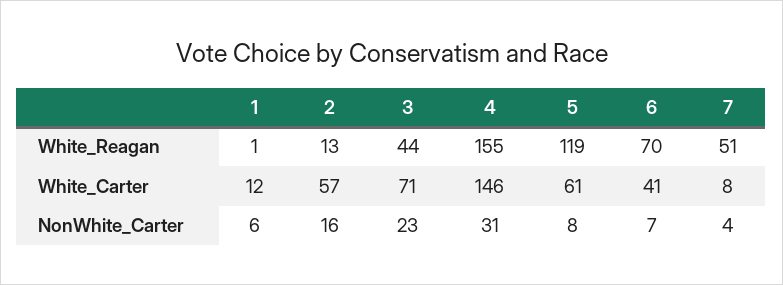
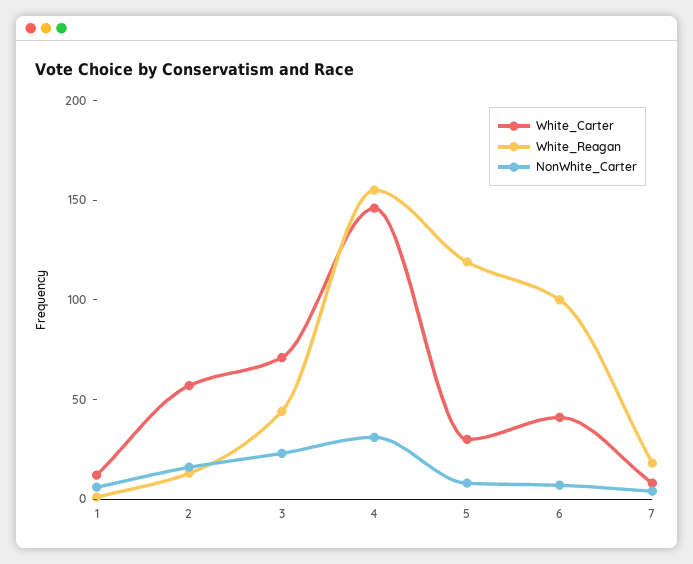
  {
    "White_Reagan": {
      "1": 1,
      "2": 13,
      "3": 44,
      "4": 155,
      "5": 119,
-     "6": 70,
+     "6": 100,
-     "7": 51
+     "7": 20
    },
    "White_Carter": {
      "1": 12,
      "2": 57,
      "3": 71,
      "4": 146,
-     "5": 61,
+     "5": 30,
      "6": 41,
      "7": 8
    },
    "NonWhite_Carter": {
      "1": 6,
      "2": 16,
      "3": 23,
      "4": 31,
      "5": 8,
      "6": 7,
      "7": 4
    }
  }

